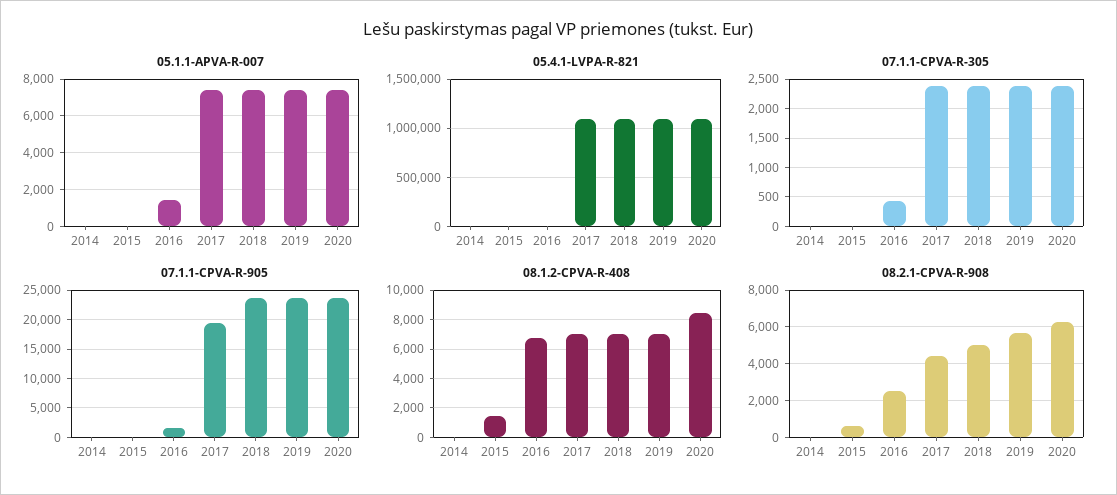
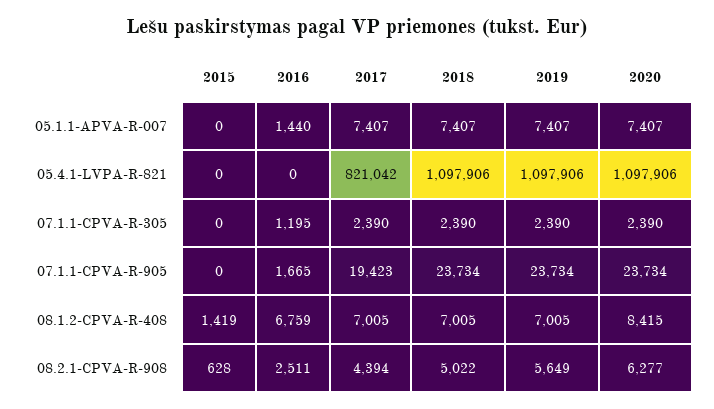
  {
    "05.1.1-APVA-R-007": {
-     "2014": 0,
      "2015": 0,
      "2016": 1440,
      "2017": 7407,
      "2018": 7407,
      "2019": 7407,
      "2020": 7407
    },
    "05.4.1-LVPA-R-821": {
-     "2014": 0,
      "2015": 0,
      "2016": 0,
-     "2017": 1100000,
+     "2017": 821042,
      "2018": 1097906,
      "2019": 1097906,
      "2020": 1097906
    },
    "07.1.1-CPVA-R-305": {
-     "2014": 0,
      "2015": 0,
-     "2016": 500,
+     "2016": 1195,
      "2017": 2390,
      "2018": 2390,
      "2019": 2390,
      "2020": 2390
    },
    "07.1.1-CPVA-R-905": {
-     "2014": 0,
      "2015": 0,
      "2016": 1665,
      "2017": 19423,
      "2018": 23734,
      "2019": 23734,
      "2020": 23734
    },
    "08.1.2-CPVA-R-408": {
-     "2014": 0,
      "2015": 1419,
      "2016": 6759,
      "2017": 7005,
      "2018": 7005,
      "2019": 7005,
      "2020": 8415
    },
    "08.2.1-CPVA-R-908": {
-     "2014": 0,
      "2015": 628,
      "2016": 2511,
      "2017": 4394,
      "2018": 5022,
      "2019": 5649,
      "2020": 6277
    }
  }

